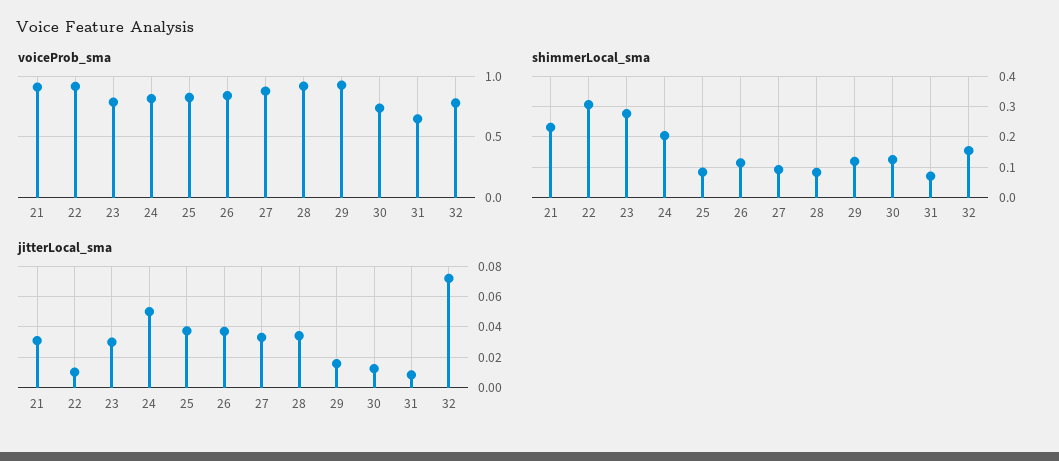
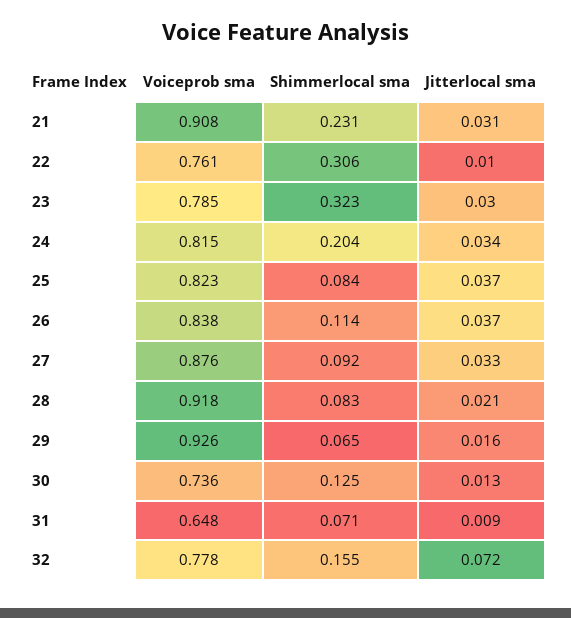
  {
    "voiceProb_sma": {
      "21": 0.908,
-     "22": 0.9,
+     "22": 0.761,
      "23": 0.785,
      "24": 0.815,
      "25": 0.823,
      "26": 0.838,
      "27": 0.876,
      "28": 0.918,
      "29": 0.926,
      "30": 0.736,
      "31": 0.648,
      "32": 0.778
    },
    "shimmerLocal_sma": {
      "21": 0.231,
      "22": 0.306,
-     "23": 0.28,
+     "23": 0.323,
      "24": 0.204,
      "25": 0.084,
      "26": 0.114,
      "27": 0.092,
      "28": 0.083,
-     "29": 0.12,
+     "29": 0.065,
      "30": 0.125,
      "31": 0.071,
      "32": 0.155
    },
    "jitterLocal_sma": {
      "21": 0.031,
      "22": 0.01,
      "23": 0.03,
-     "24": 0.05,
+     "24": 0.034,
      "25": 0.037,
      "26": 0.037,
      "27": 0.033,
-     "28": 0.035,
+     "28": 0.021,
      "29": 0.016,
      "30": 0.013,
      "31": 0.009,
      "32": 0.072
    }
  }

